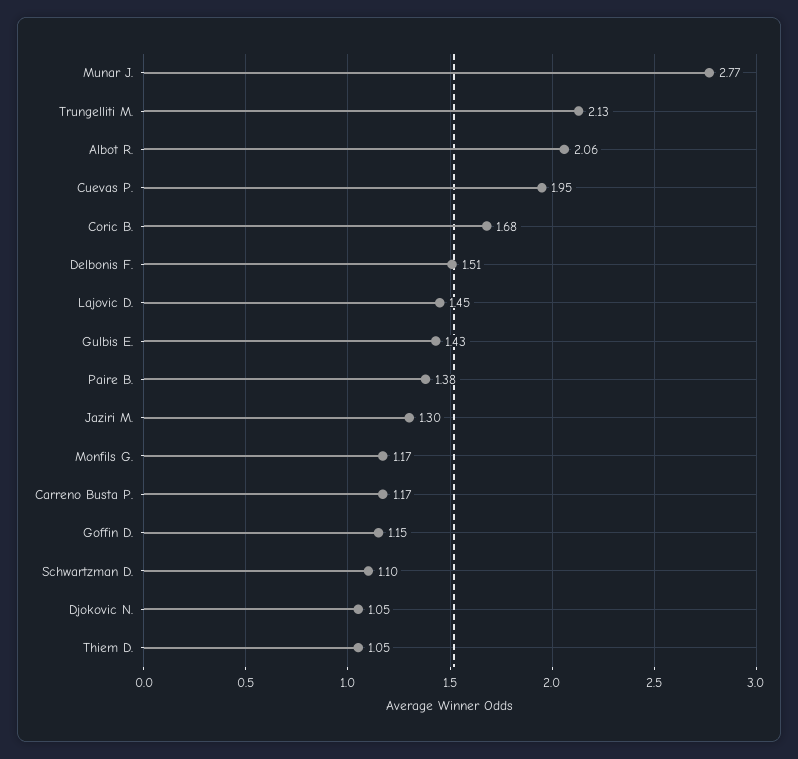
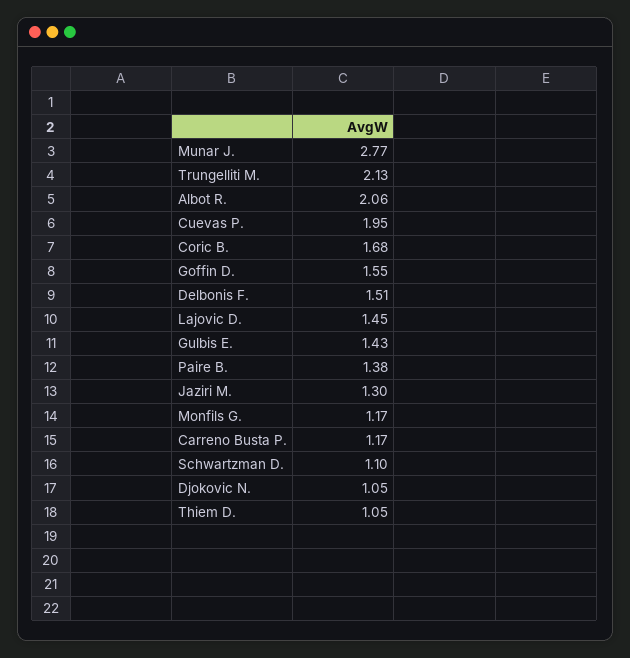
  {
    "Munar J.": 2.77,
    "Trungelliti M.": 2.13,
    "Albot R.": 2.06,
    "Cuevas P.": 1.95,
    "Coric B.": 1.68,
    "Delbonis F.": 1.51,
    "Lajovic D.": 1.45,
    "Gulbis E.": 1.43,
    "Paire B.": 1.38,
    "Jaziri M.": 1.3,
    "Monfils G.": 1.17,
    "Carreno Busta P.": 1.17,
-   "Goffin D.": 1.15,
+   "Goffin D.": 1.55,
    "Schwartzman D.": 1.1,
    "Djokovic N.": 1.05,
    "Thiem D.": 1.05
  }

